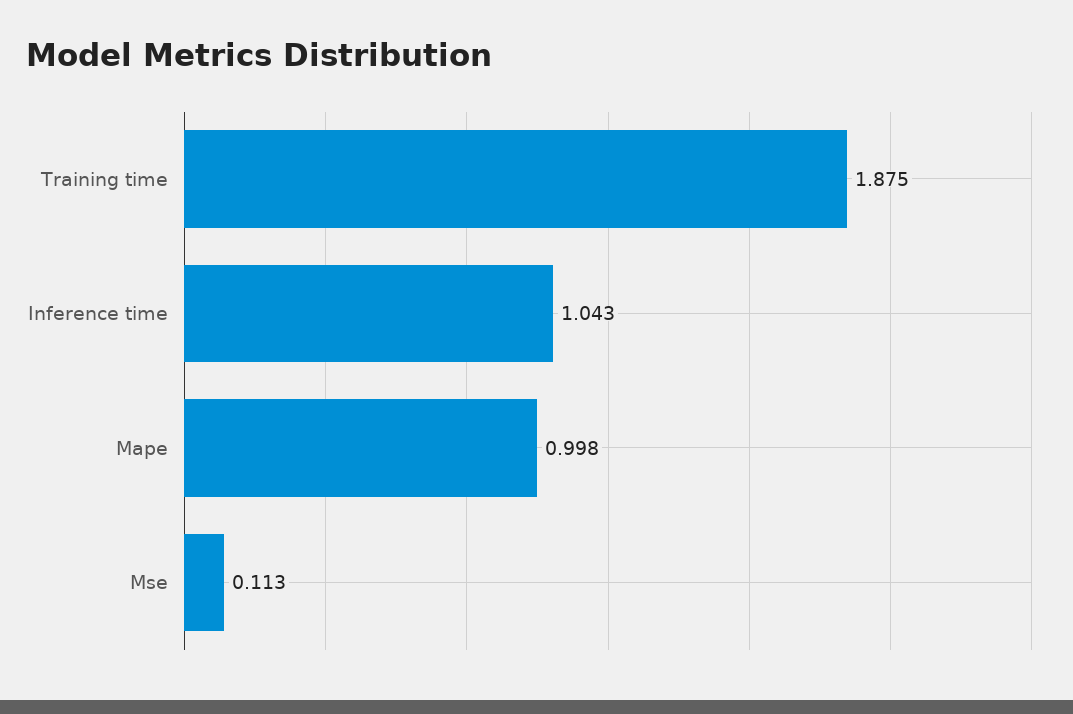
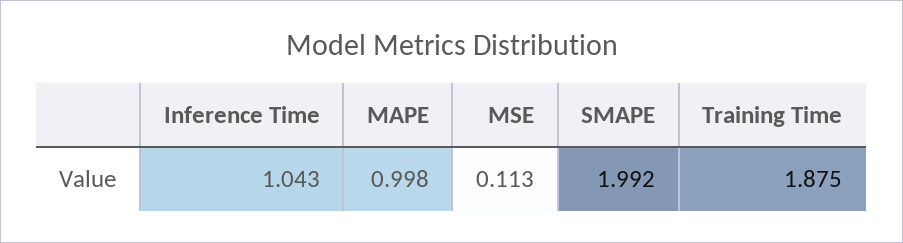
  {
    "Training time": 1.875,
    "Inference time": 1.043,
    "Mape": 0.998,
-   "Mse": 0.113
+   "Mse": 0.113,
+   "SMAPE": 1.992
  }

